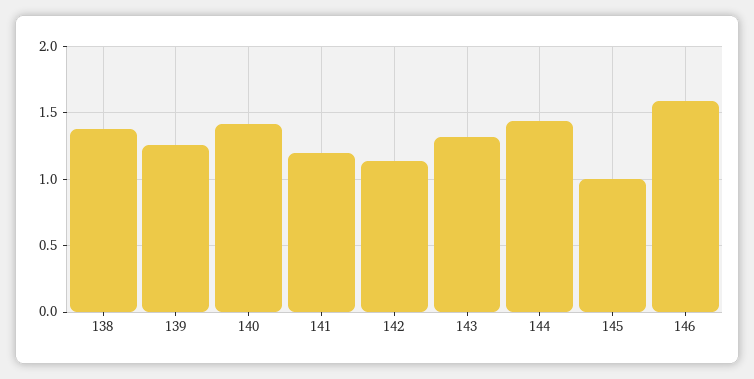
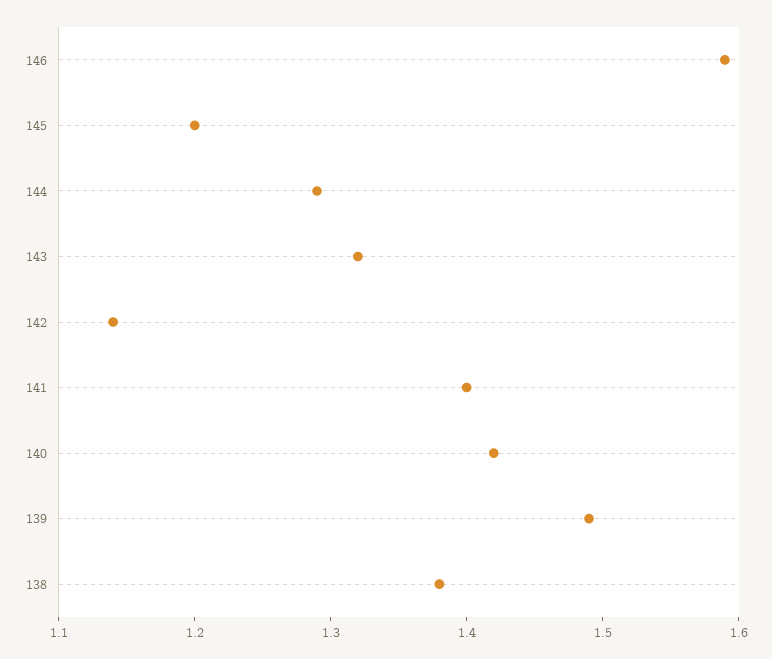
  {
    "138": 1.38,
-   "139": 1.25,
+   "139": 1.49,
    "140": 1.42,
-   "141": 1.2,
+   "141": 1.4,
    "142": 1.14,
    "143": 1.32,
-   "144": 1.45,
+   "144": 1.29,
-   "145": 1,
+   "145": 1.2,
    "146": 1.59
  }

